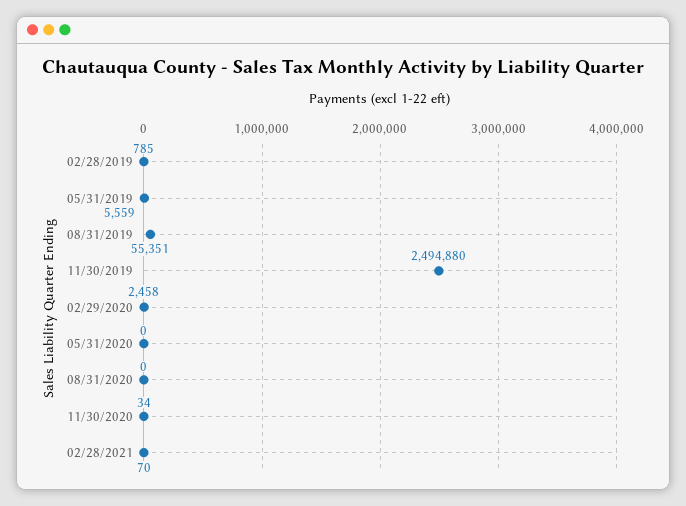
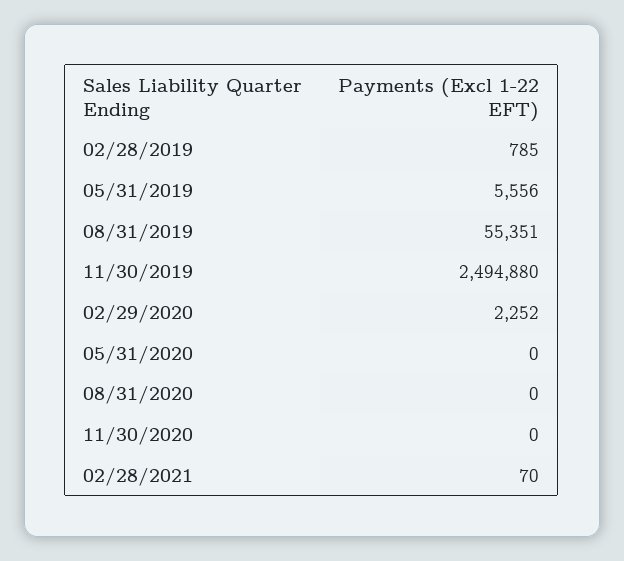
  {
    "02/28/2019": 785,
-   "05/31/2019": 5559,
+   "05/31/2019": 5556,
    "08/31/2019": 55351,
    "11/30/2019": 2494880,
-   "02/29/2020": 2458,
+   "02/29/2020": 2252,
    "05/31/2020": 0,
    "08/31/2020": 0,
-   "11/30/2020": 34,
+   "11/30/2020": 0,
    "02/28/2021": 70
  }

